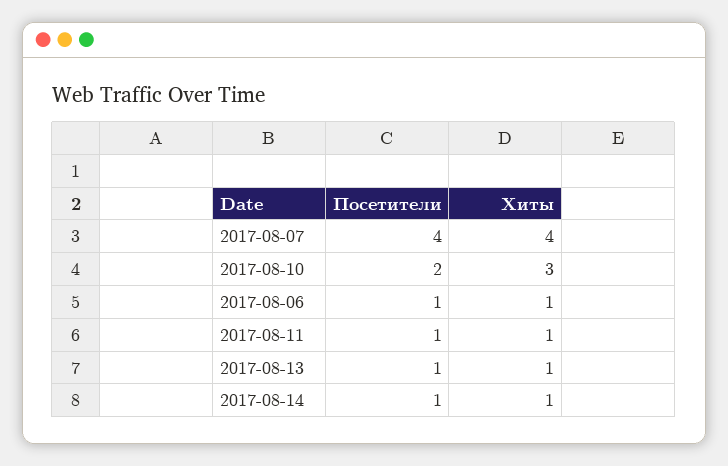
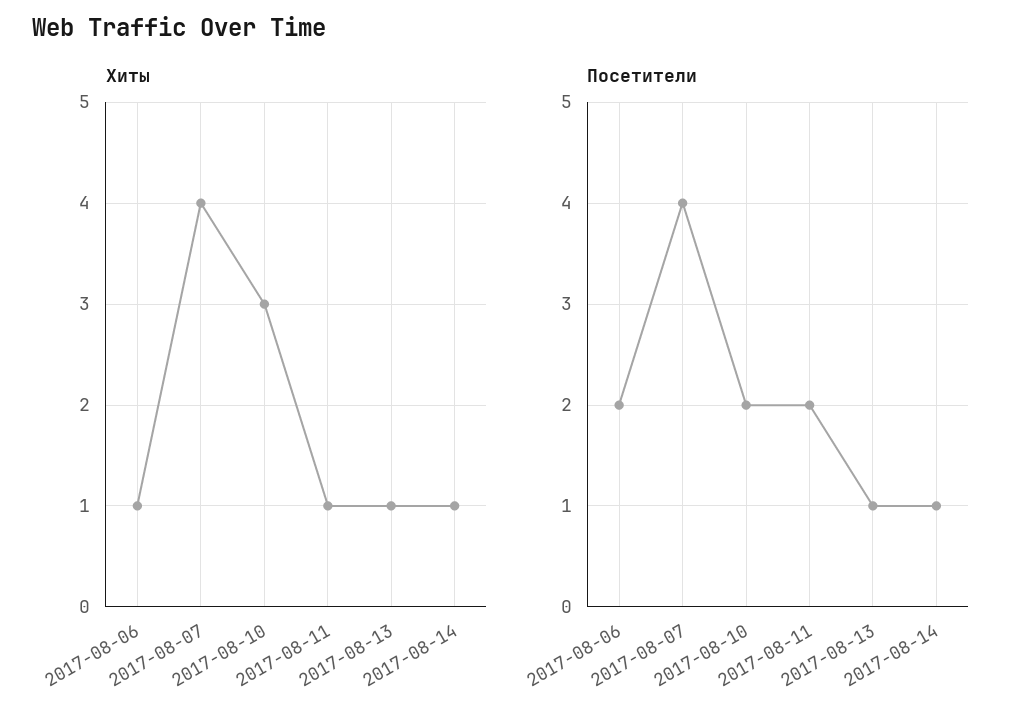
  {
    "Посетители": {
      "2017-08-07": 4,
      "2017-08-10": 2,
-     "2017-08-06": 1,
+     "2017-08-06": 2,
-     "2017-08-11": 1,
+     "2017-08-11": 2,
      "2017-08-13": 1,
      "2017-08-14": 1
    },
    "Хиты": {
      "2017-08-07": 4,
      "2017-08-10": 3,
      "2017-08-06": 1,
      "2017-08-11": 1,
      "2017-08-13": 1,
      "2017-08-14": 1
    }
  }

